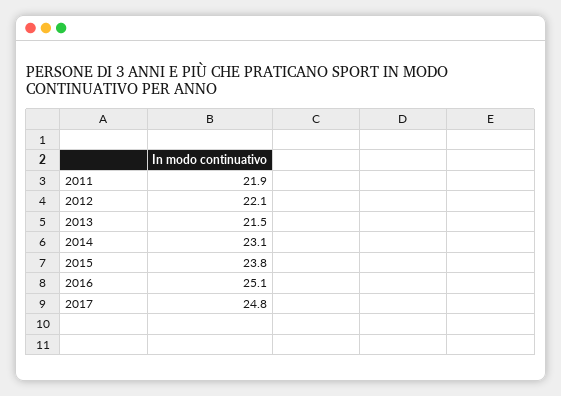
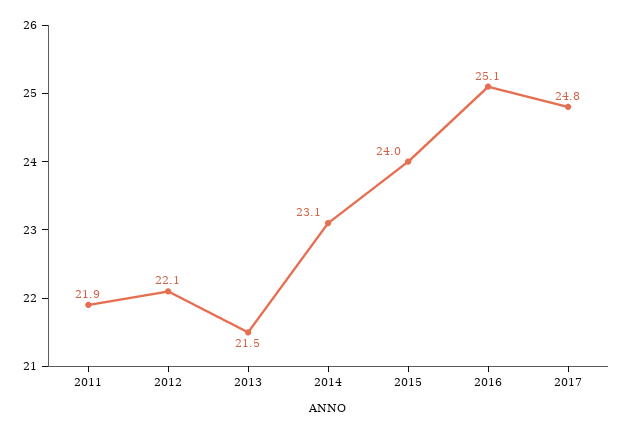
  {
    "2011": 21.9,
    "2012": 22.1,
    "2013": 21.5,
    "2014": 23.1,
-   "2015": 23.8,
+   "2015": 24,
    "2016": 25.1,
    "2017": 24.8
  }

